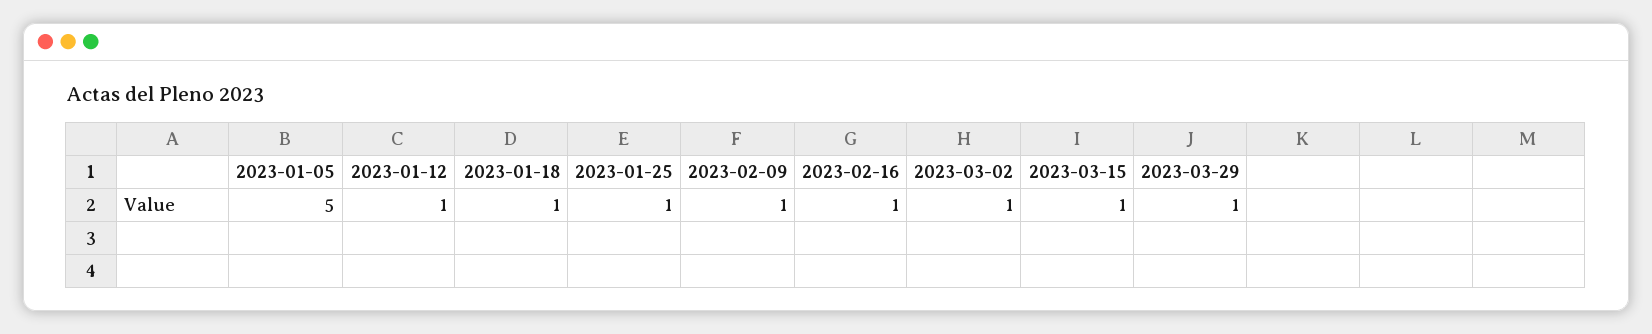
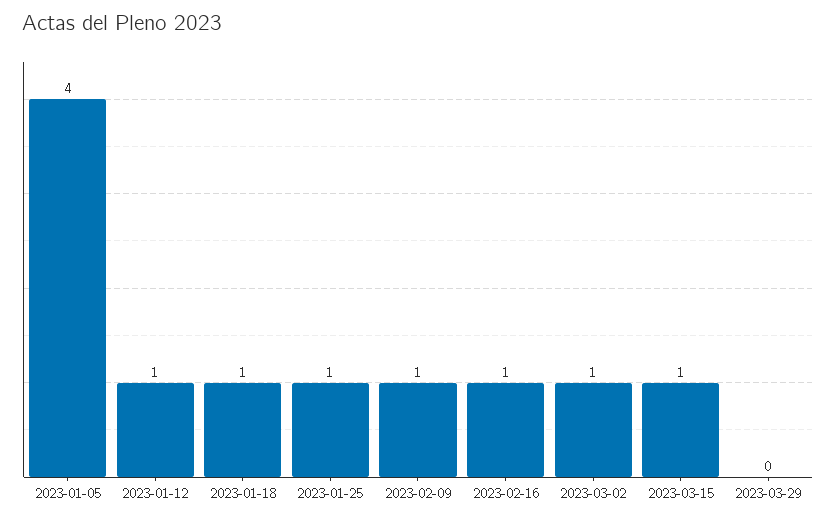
  {
-   "2023-01-05": 5,
+   "2023-01-05": 4,
    "2023-01-12": 1,
    "2023-01-18": 1,
    "2023-01-25": 1,
    "2023-02-09": 1,
    "2023-02-16": 1,
    "2023-03-02": 1,
    "2023-03-15": 1,
-   "2023-03-29": 1
+   "2023-03-29": 0
  }

